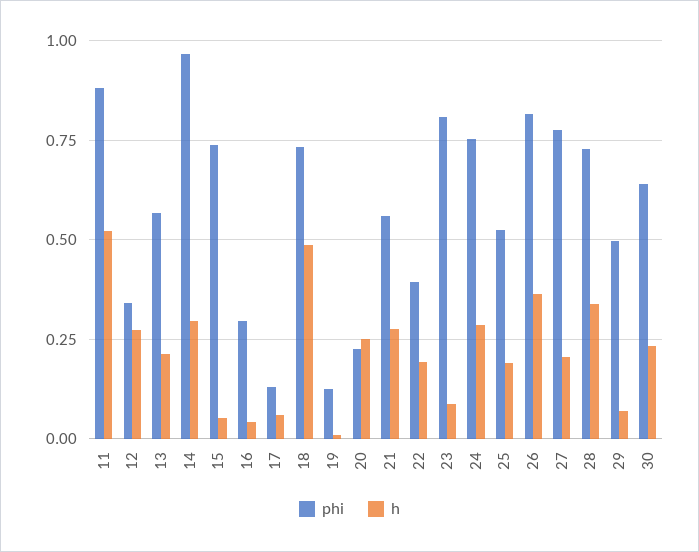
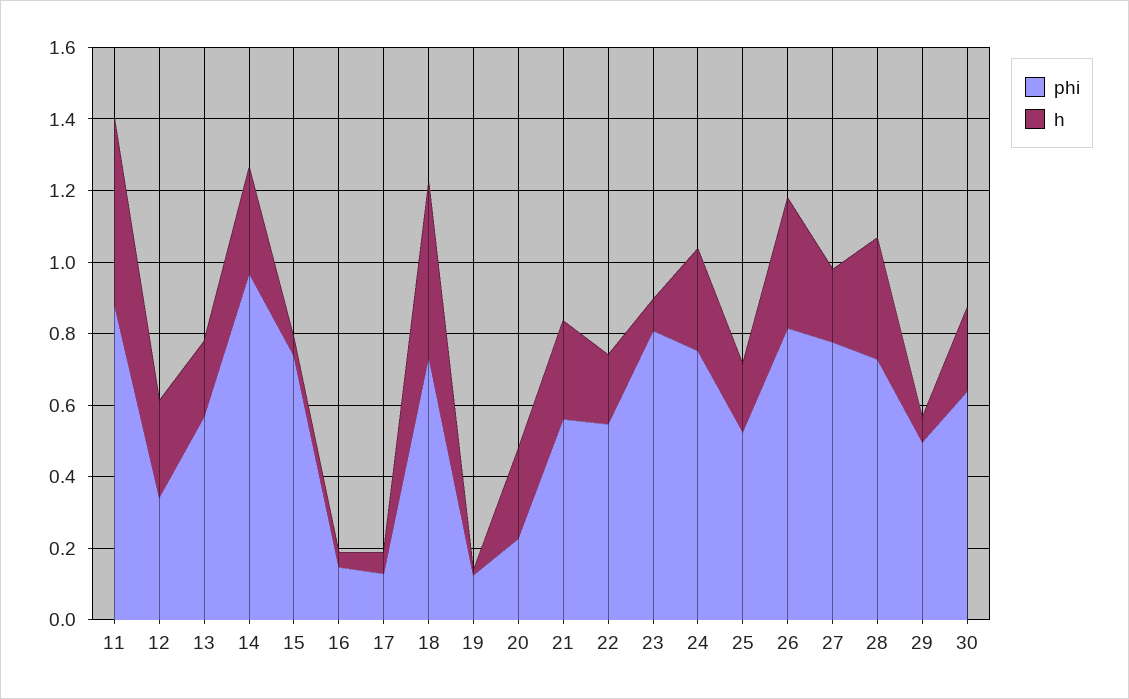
  {
    "phi": {
      "11": 0.875,
      "12": 0.35,
      "13": 0.575,
      "14": 0.975,
      "15": 0.75,
-     "16": 0.3,
+     "16": 0.15,
      "17": 0.125,
      "18": 0.725,
      "19": 0.125,
      "20": 0.225,
      "21": 0.55,
-     "22": 0.4,
+     "22": 0.55,
      "23": 0.8,
      "24": 0.75,
      "25": 0.525,
      "26": 0.825,
      "27": 0.775,
      "28": 0.725,
      "29": 0.5,
      "30": 0.65
    },
    "h": {
      "11": 0.525,
      "12": 0.275,
      "13": 0.2,
      "14": 0.3,
      "15": 0.05,
      "16": 0.05,
      "17": 0.05,
      "18": 0.475,
      "19": 0,
      "20": 0.25,
      "21": 0.275,
      "22": 0.2,
      "23": 0.1,
      "24": 0.275,
      "25": 0.2,
      "26": 0.375,
      "27": 0.2,
      "28": 0.35,
      "29": 0.075,
      "30": 0.225
    }
  }

